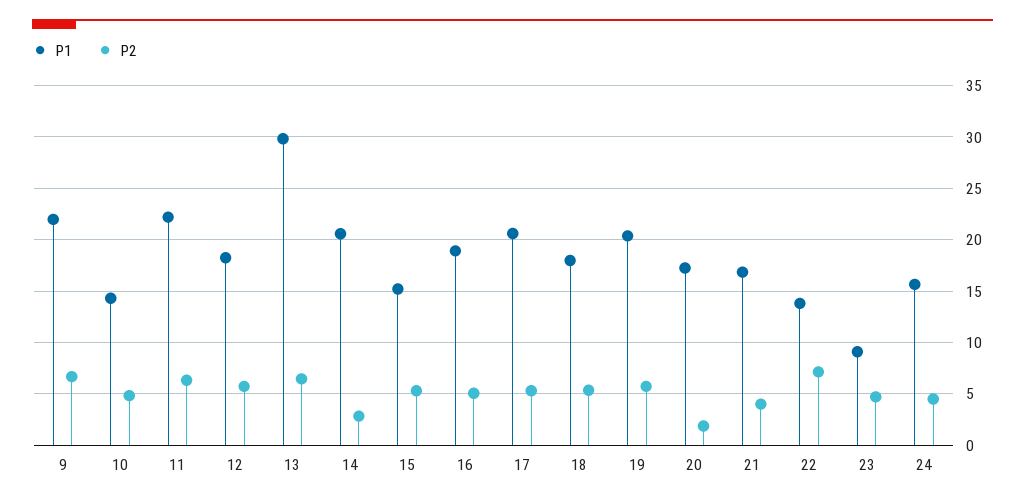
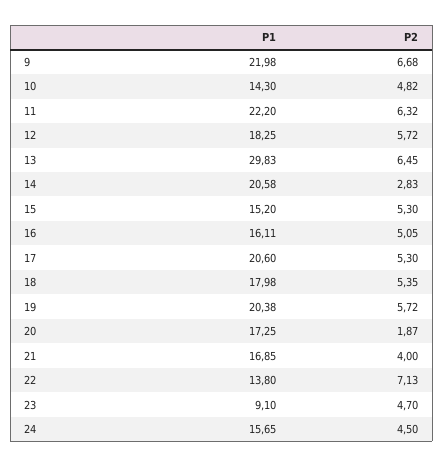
  {
    "P1": {
      "9": 21.98,
      "10": 14.3,
      "11": 22.2,
      "12": 18.25,
      "13": 29.83,
      "14": 20.58,
      "15": 15.2,
-     "16": 19,
+     "16": 16.11,
      "17": 20.6,
      "18": 17.98,
      "19": 20.38,
      "20": 17.25,
      "21": 16.85,
      "22": 13.8,
      "23": 9.1,
      "24": 15.65
    },
    "P2": {
      "9": 6.68,
      "10": 4.82,
      "11": 6.32,
      "12": 5.72,
      "13": 6.45,
      "14": 2.83,
      "15": 5.3,
      "16": 5.05,
      "17": 5.3,
      "18": 5.35,
      "19": 5.72,
      "20": 1.87,
      "21": 4,
      "22": 7.13,
      "23": 4.7,
      "24": 4.5
    }
  }

